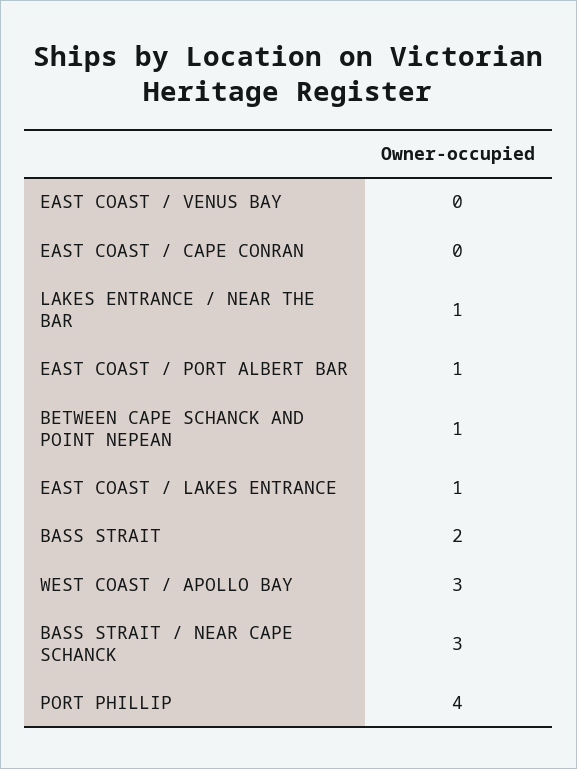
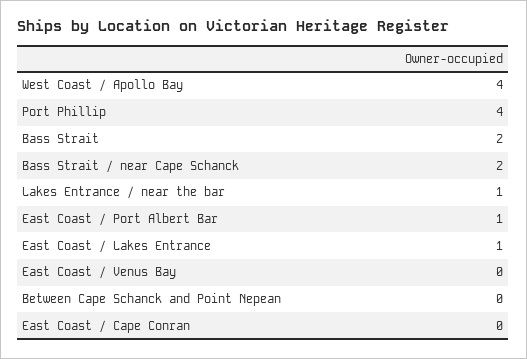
  {
    "EAST COAST / VENUS BAY": 0,
    "EAST COAST / CAPE CONRAN": 0,
    "LAKES ENTRANCE / NEAR THE BAR": 1,
    "EAST COAST / PORT ALBERT BAR": 1,
-   "BETWEEN CAPE SCHANCK AND POINT NEPEAN": 1,
+   "BETWEEN CAPE SCHANCK AND POINT NEPEAN": 0,
    "EAST COAST / LAKES ENTRANCE": 1,
    "BASS STRAIT": 2,
-   "WEST COAST / APOLLO BAY": 3,
+   "WEST COAST / APOLLO BAY": 4,
-   "BASS STRAIT / NEAR CAPE SCHANCK": 3,
+   "BASS STRAIT / NEAR CAPE SCHANCK": 2,
    "PORT PHILLIP": 4
  }

